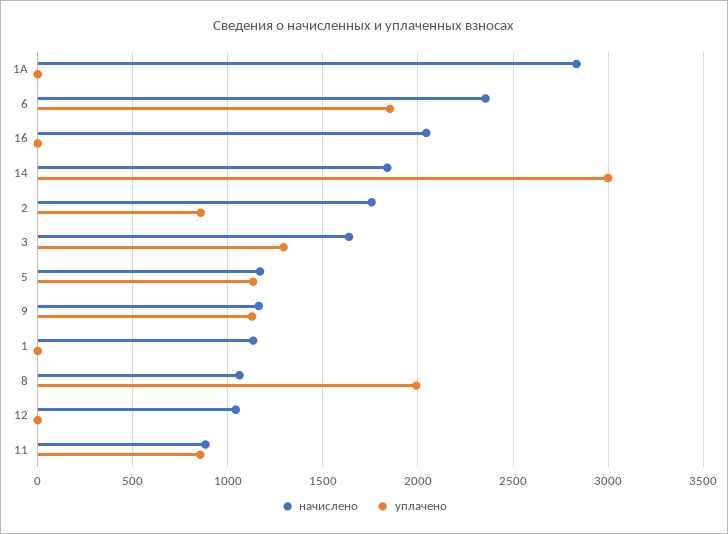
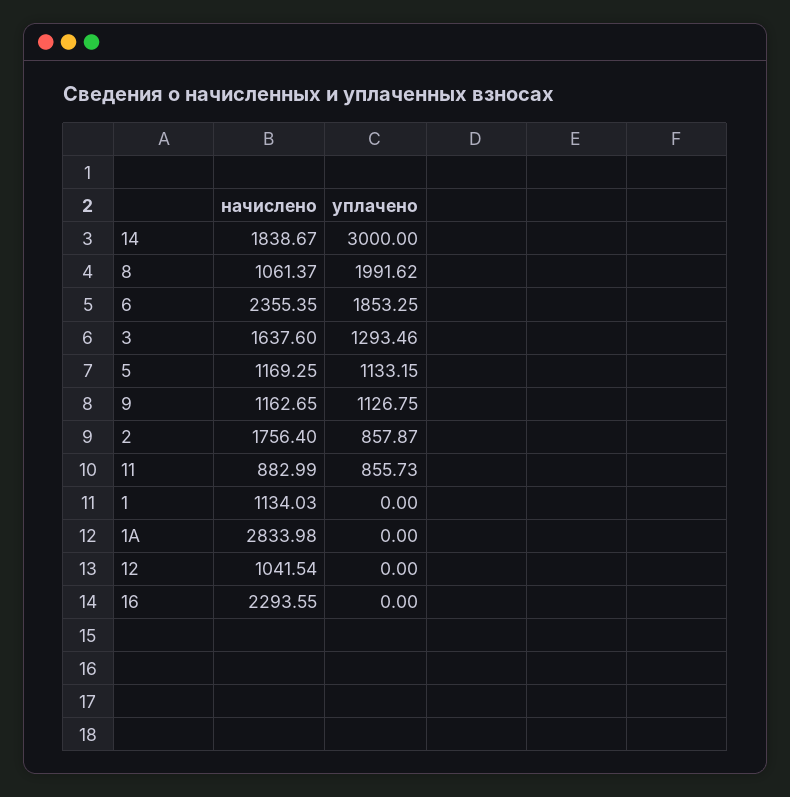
  {
    "начислено": {
      "1А": 2833.98,
      "6": 2355.35,
-     "16": 2050,
+     "16": 2293.55,
      "14": 1838.67,
      "2": 1756.4,
      "3": 1637.6,
      "5": 1169.25,
      "9": 1162.65,
      "1": 1134.03,
      "8": 1061.37,
      "12": 1041.54,
      "11": 882.99
    },
    "уплачено": {
      "1А": 0,
      "6": 1853.25,
      "16": 0,
      "14": 3000,
      "2": 857.87,
      "3": 1293.46,
      "5": 1133.15,
      "9": 1126.75,
      "1": 0,
      "8": 1991.62,
      "12": 0,
      "11": 855.73
    }
  }

